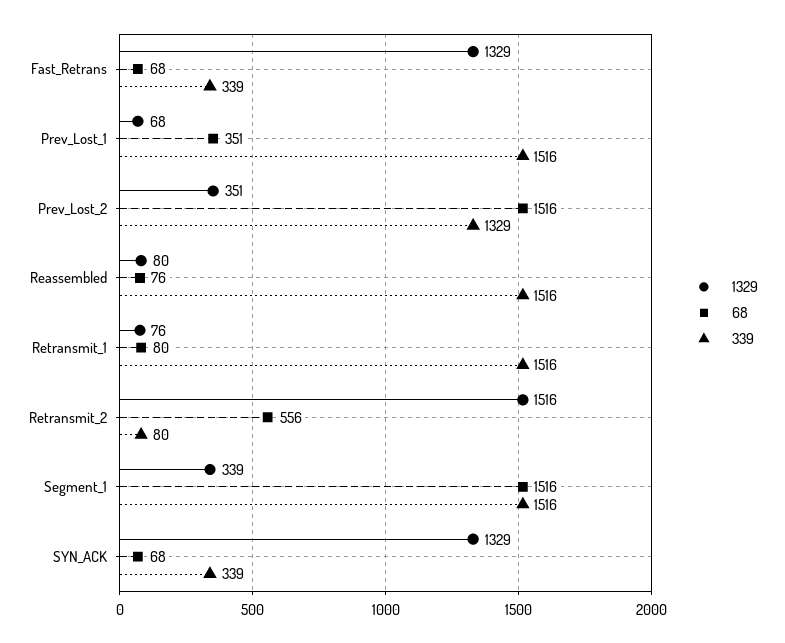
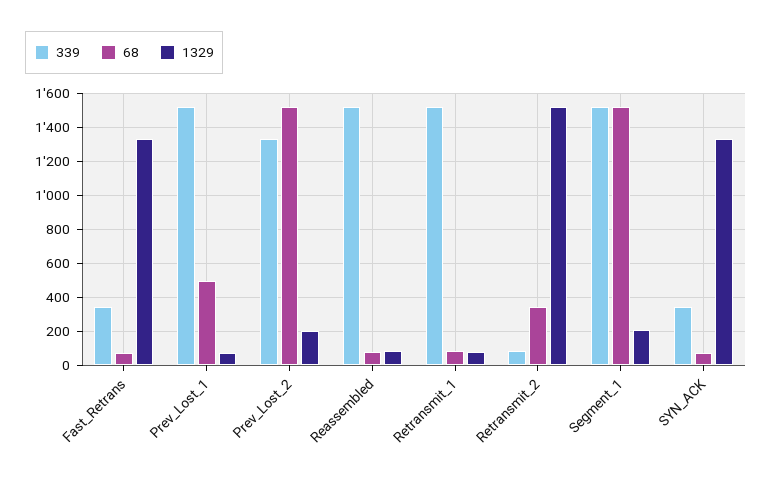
  {
    "1329": {
      "Fast_Retrans": 1329,
      "Prev_Lost_1": 68,
-     "Prev_Lost_2": 351,
+     "Prev_Lost_2": 200,
      "Reassembled": 80,
      "Retransmit_1": 76,
      "Retransmit_2": 1516,
-     "Segment_1": 339,
+     "Segment_1": 200,
      "SYN_ACK": 1329
    },
    "68": {
      "Fast_Retrans": 68,
-     "Prev_Lost_1": 351,
+     "Prev_Lost_1": 500,
      "Prev_Lost_2": 1516,
      "Reassembled": 76,
      "Retransmit_1": 80,
-     "Retransmit_2": 556,
+     "Retransmit_2": 350,
      "Segment_1": 1516,
      "SYN_ACK": 68
    },
    "339": {
      "Fast_Retrans": 339,
      "Prev_Lost_1": 1516,
      "Prev_Lost_2": 1329,
      "Reassembled": 1516,
      "Retransmit_1": 1516,
      "Retransmit_2": 80,
      "Segment_1": 1516,
      "SYN_ACK": 339
    }
  }

